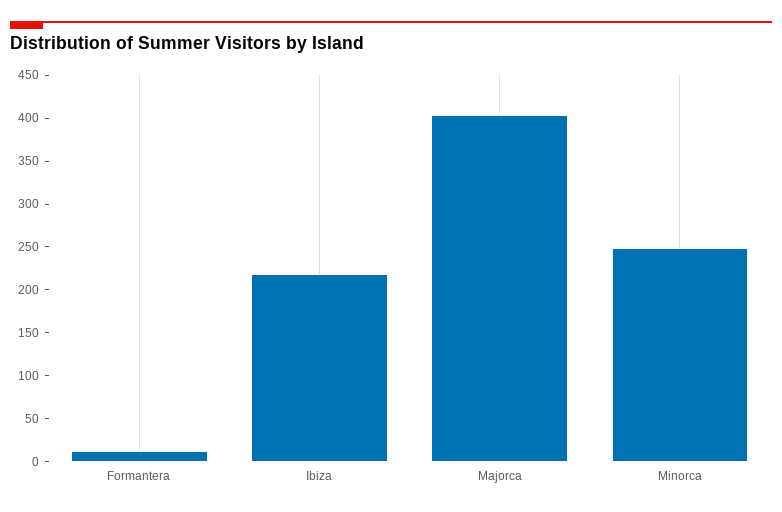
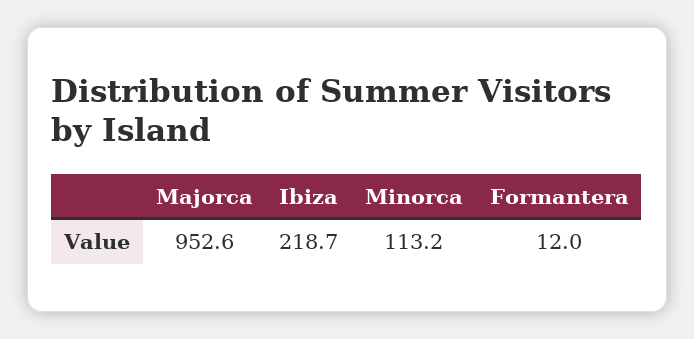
  {
    "Formantera": 12,
    "Ibiza": 218.7,
-   "Majorca": 400,
+   "Majorca": 952.6,
-   "Minorca": 250
+   "Minorca": 113.2
  }

